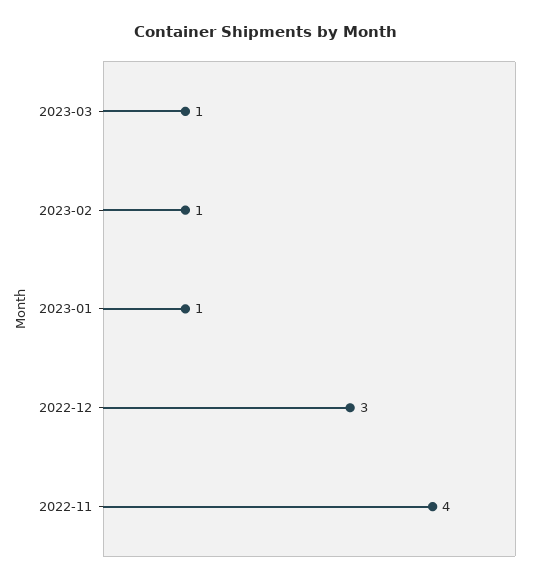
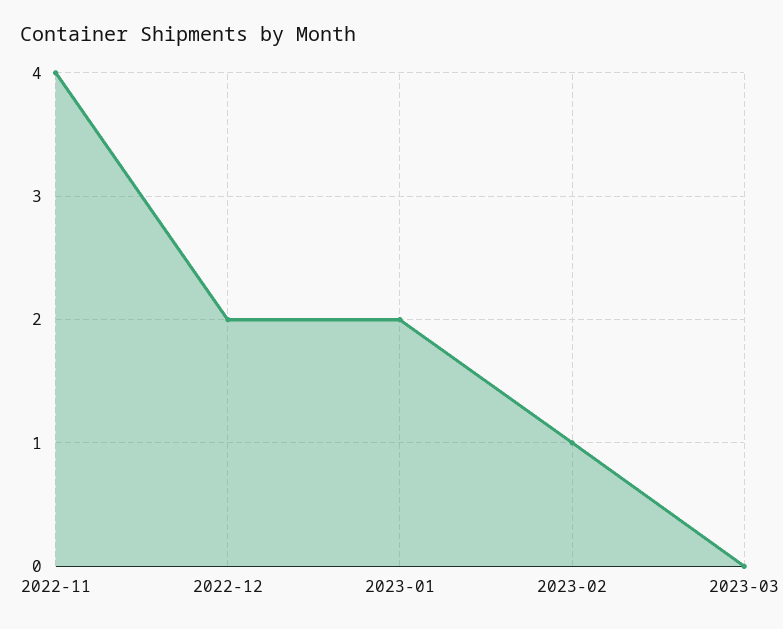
  {
-   "2023-03": 1,
+   "2023-03": 0,
    "2023-02": 1,
-   "2023-01": 1,
+   "2023-01": 2,
-   "2022-12": 3,
+   "2022-12": 2,
    "2022-11": 4
  }

